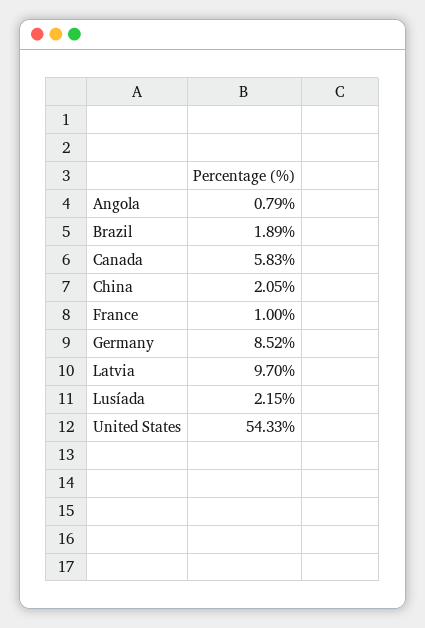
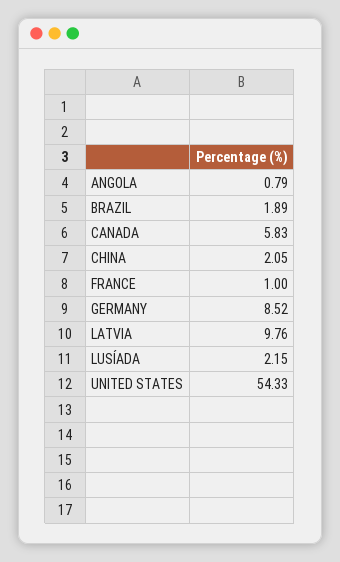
  {
    "Angola": 0.79,
    "Brazil": 1.89,
    "Canada": 5.83,
    "China": 2.05,
    "France": 1,
    "Germany": 8.52,
-   "Latvia": 9.7,
+   "Latvia": 9.76,
    "Lusíada": 2.15,
    "United States": 54.33
  }

